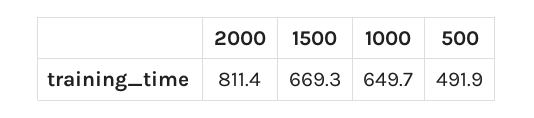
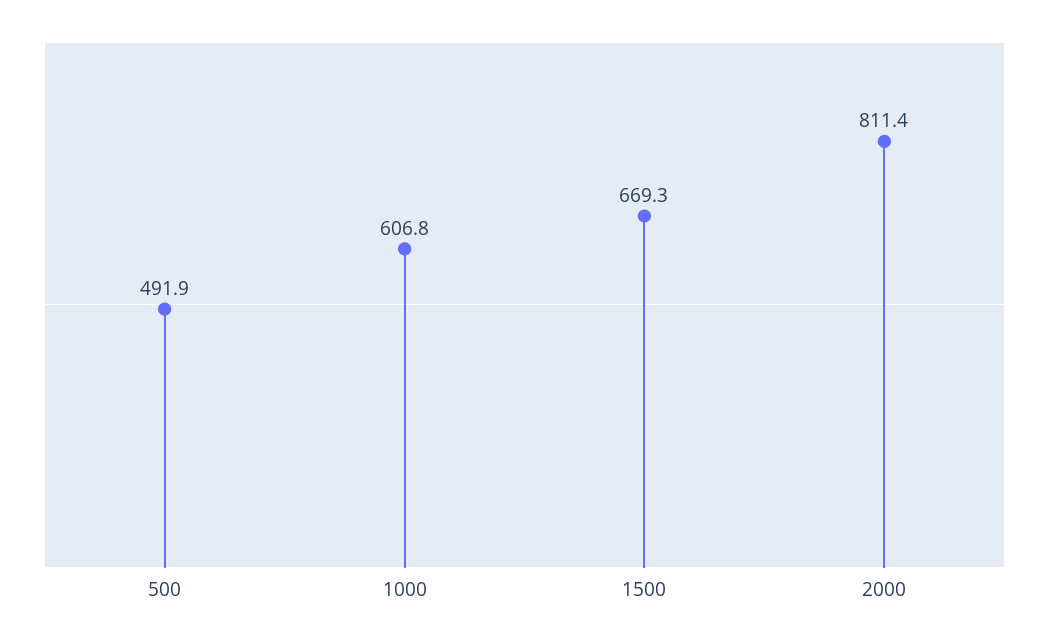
  {
    "2000": 811.4,
    "1500": 669.3,
-   "1000": 649.7,
+   "1000": 606.8,
    "500": 491.9
  }

